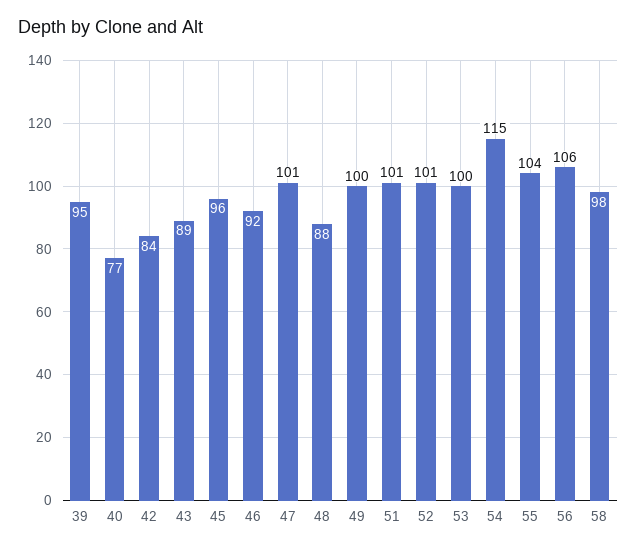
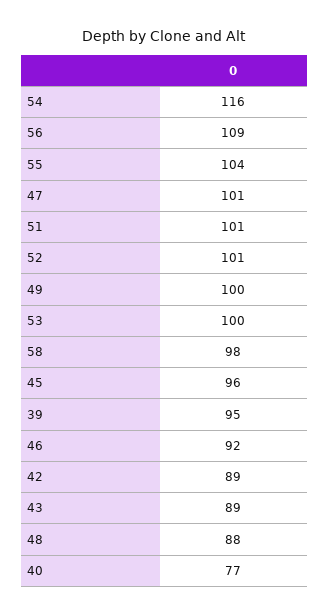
  {
    "39": 95,
    "40": 77,
-   "42": 84,
+   "42": 89,
    "43": 89,
    "45": 96,
    "46": 92,
    "47": 101,
    "48": 88,
    "49": 100,
    "51": 101,
    "52": 101,
    "53": 100,
-   "54": 115,
+   "54": 116,
    "55": 104,
-   "56": 106,
+   "56": 109,
    "58": 98
  }

